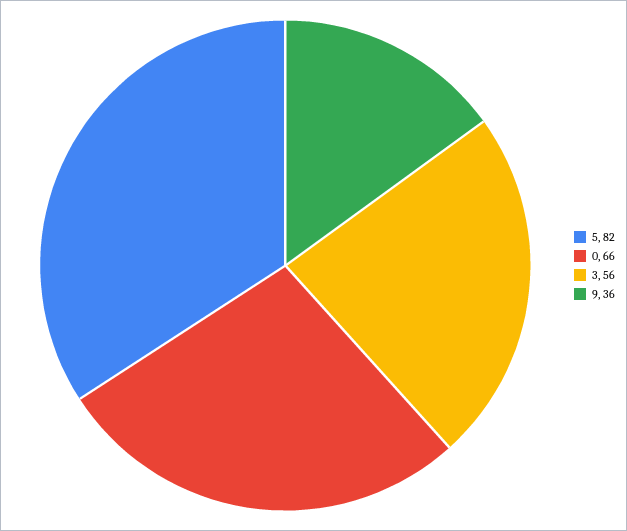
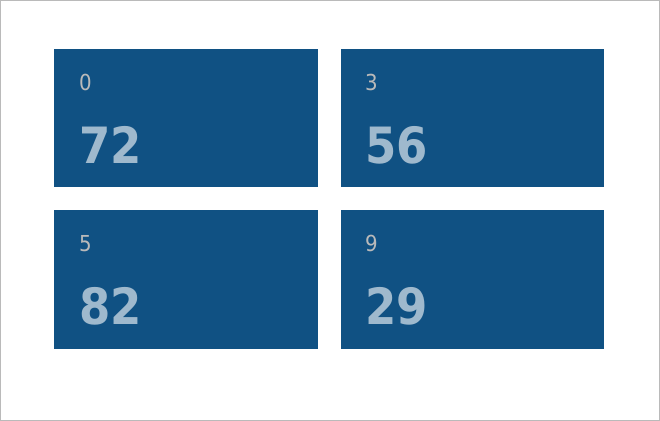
  {
    "5": 82,
-   "0": 66,
+   "0": 72,
    "3": 56,
-   "9": 36
+   "9": 29
  }

